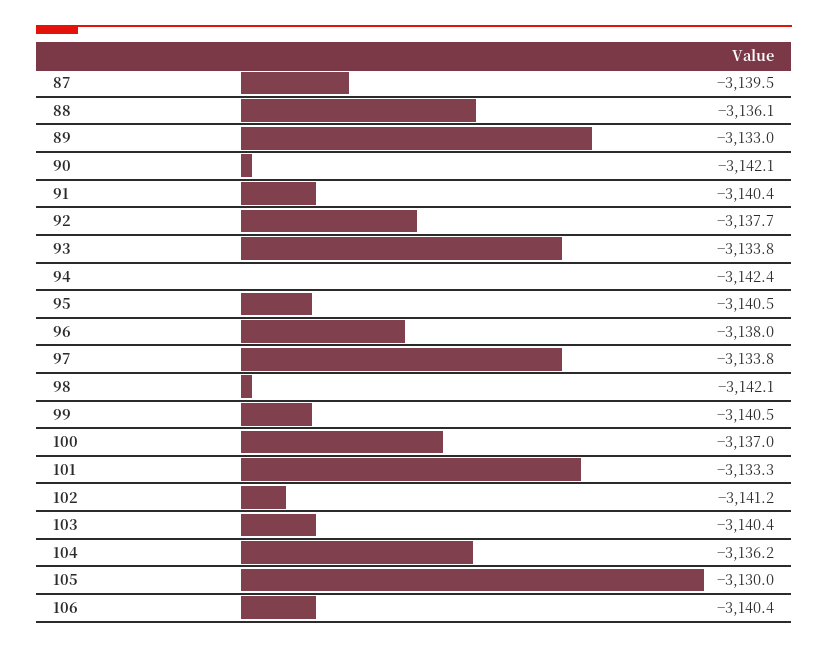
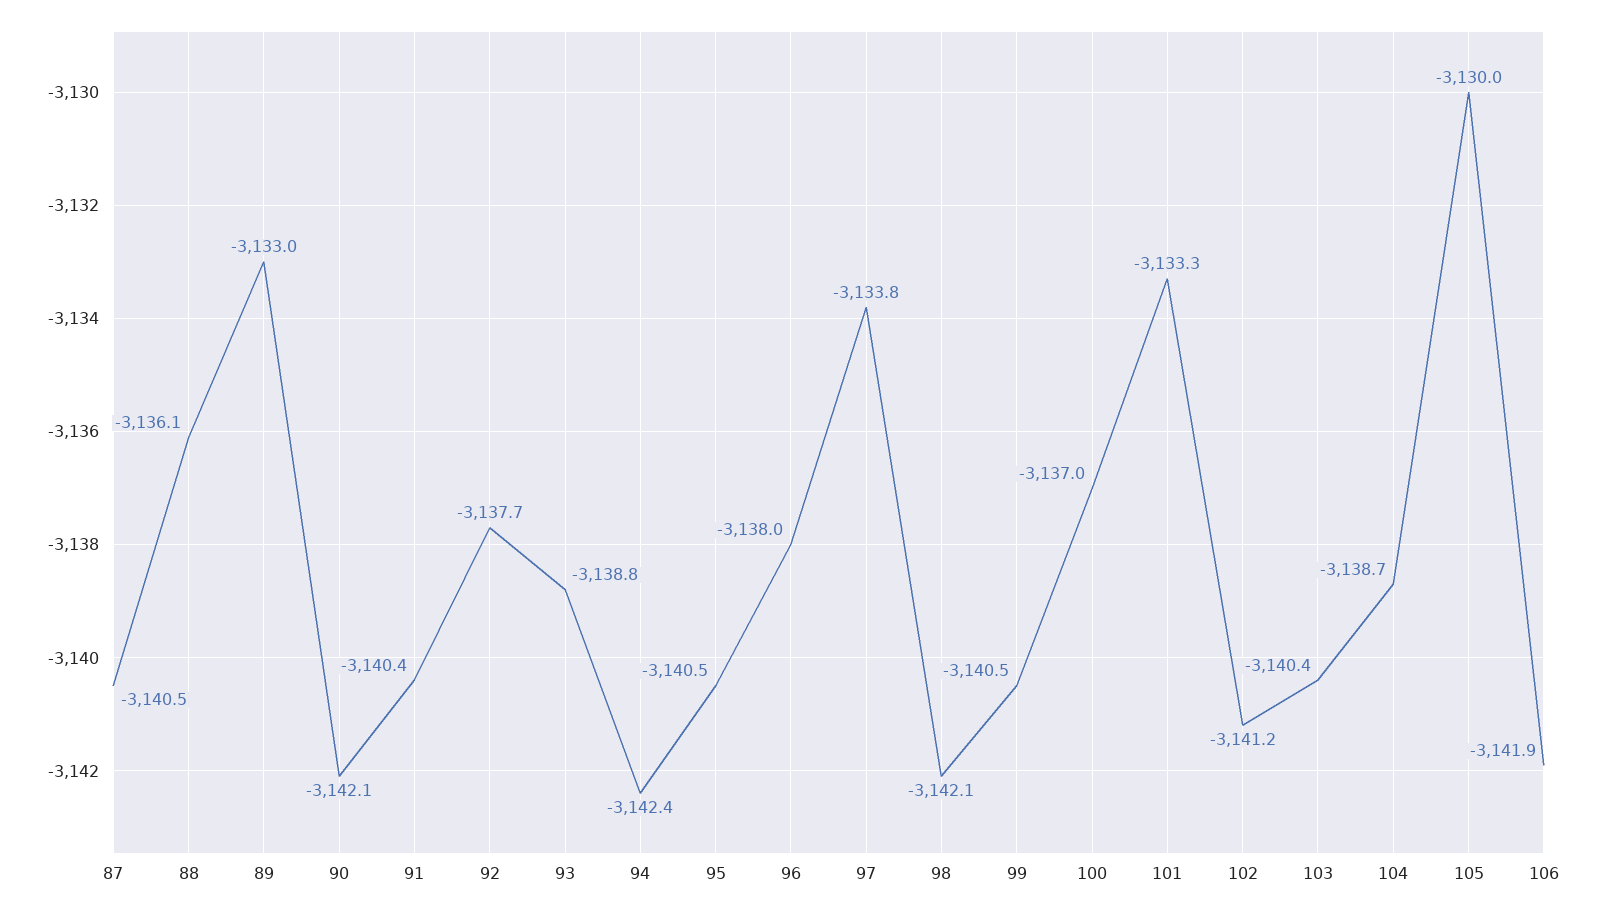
  {
-   "87": -3139.5,
+   "87": -3140.5,
    "88": -3136.1,
    "89": -3133,
    "90": -3142.1,
    "91": -3140.4,
    "92": -3137.7,
-   "93": -3133.8,
+   "93": -3138.8,
    "94": -3142.4,
    "95": -3140.5,
    "96": -3138,
    "97": -3133.8,
    "98": -3142.1,
    "99": -3140.5,
    "100": -3137,
    "101": -3133.3,
    "102": -3141.2,
    "103": -3140.4,
-   "104": -3136.2,
+   "104": -3138.7,
    "105": -3130,
-   "106": -3140.4
+   "106": -3141.9
  }

